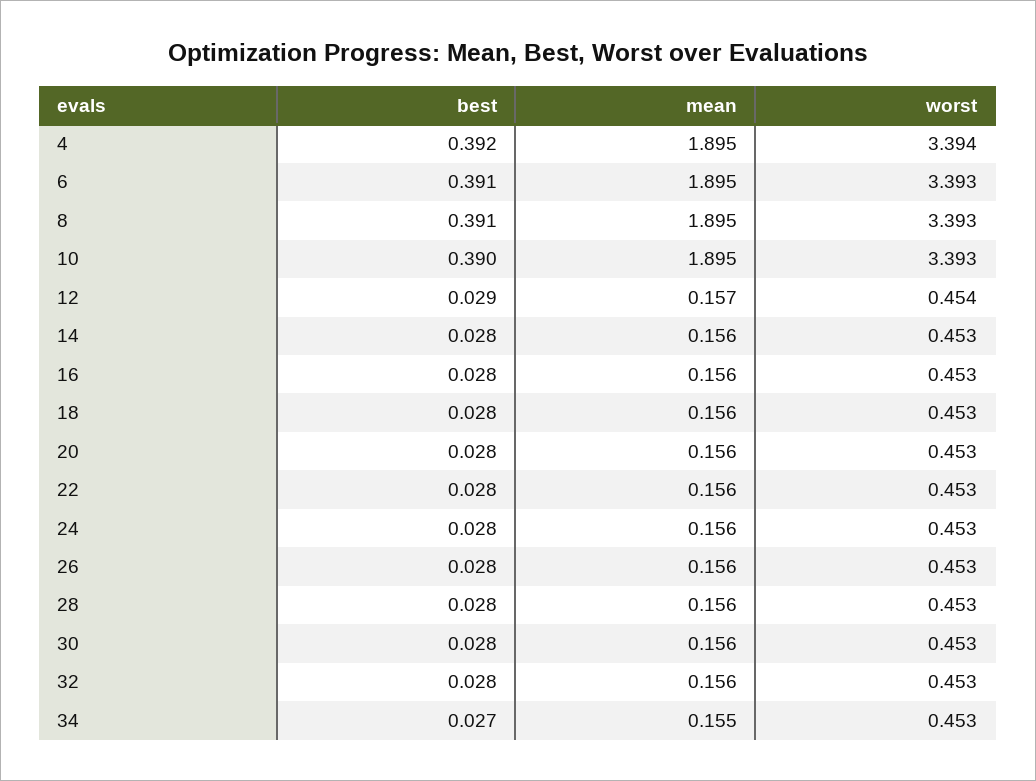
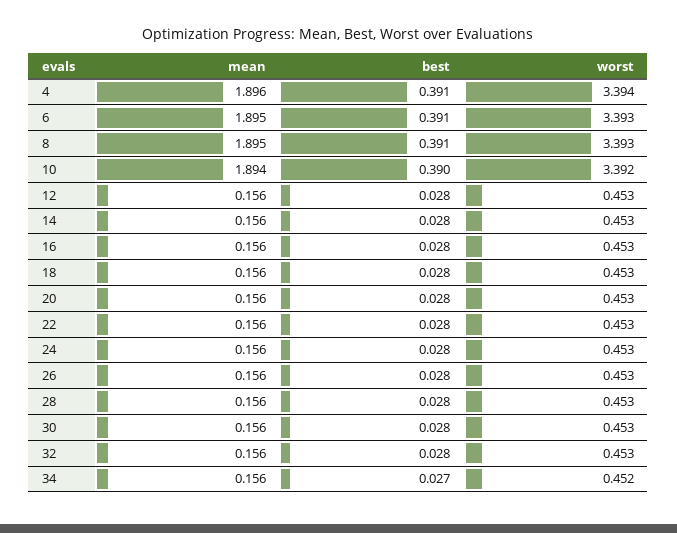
  {
    "best": {
-     "4": 0.392,
+     "4": 0.391,
      "6": 0.391,
      "8": 0.391,
      "10": 0.39,
-     "12": 0.029,
+     "12": 0.028,
      "14": 0.028,
      "16": 0.028,
      "18": 0.028,
      "20": 0.028,
      "22": 0.028,
      "24": 0.028,
      "26": 0.028,
      "28": 0.028,
      "30": 0.028,
      "32": 0.028,
      "34": 0.027
    },
    "mean": {
-     "4": 1.895,
+     "4": 1.896,
      "6": 1.895,
      "8": 1.895,
-     "10": 1.895,
+     "10": 1.894,
-     "12": 0.157,
+     "12": 0.156,
      "14": 0.156,
      "16": 0.156,
      "18": 0.156,
      "20": 0.156,
      "22": 0.156,
      "24": 0.156,
      "26": 0.156,
      "28": 0.156,
      "30": 0.156,
      "32": 0.156,
-     "34": 0.155
+     "34": 0.156
    },
    "worst": {
      "4": 3.394,
      "6": 3.393,
      "8": 3.393,
-     "10": 3.393,
+     "10": 3.392,
-     "12": 0.454,
+     "12": 0.453,
      "14": 0.453,
      "16": 0.453,
      "18": 0.453,
      "20": 0.453,
      "22": 0.453,
      "24": 0.453,
      "26": 0.453,
      "28": 0.453,
      "30": 0.453,
      "32": 0.453,
-     "34": 0.453
+     "34": 0.452
    }
  }

